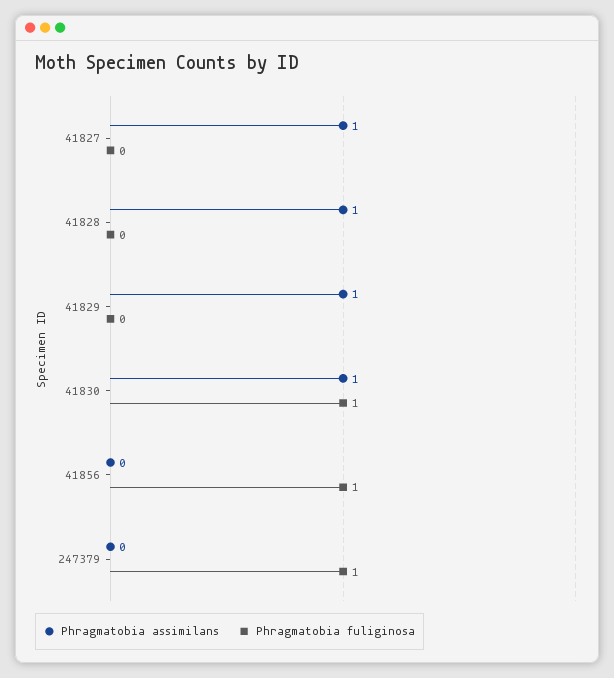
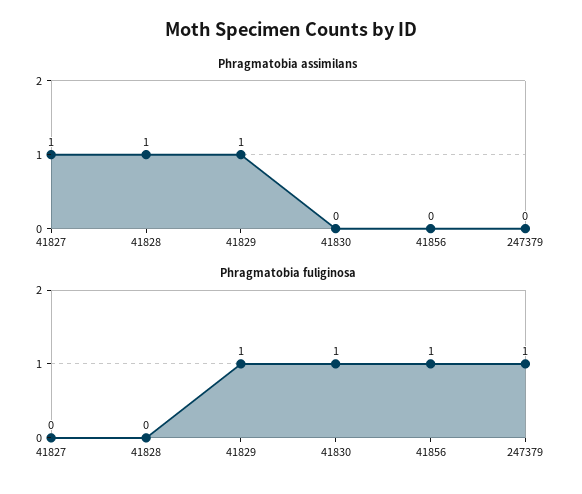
  {
    "Phragmatobia assimilans": {
      "41827": 1,
      "41828": 1,
      "41829": 1,
-     "41830": 1,
+     "41830": 0,
      "41856": 0,
      "247379": 0
    },
    "Phragmatobia fuliginosa": {
      "41827": 0,
      "41828": 0,
-     "41829": 0,
+     "41829": 1,
      "41830": 1,
      "41856": 1,
      "247379": 1
    }
  }

